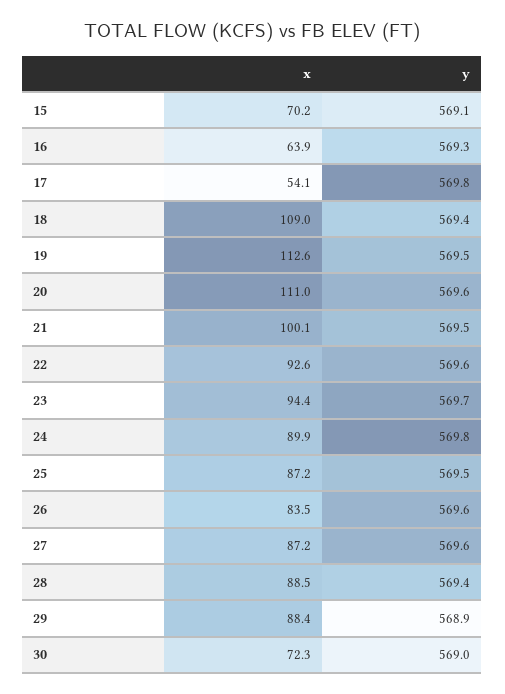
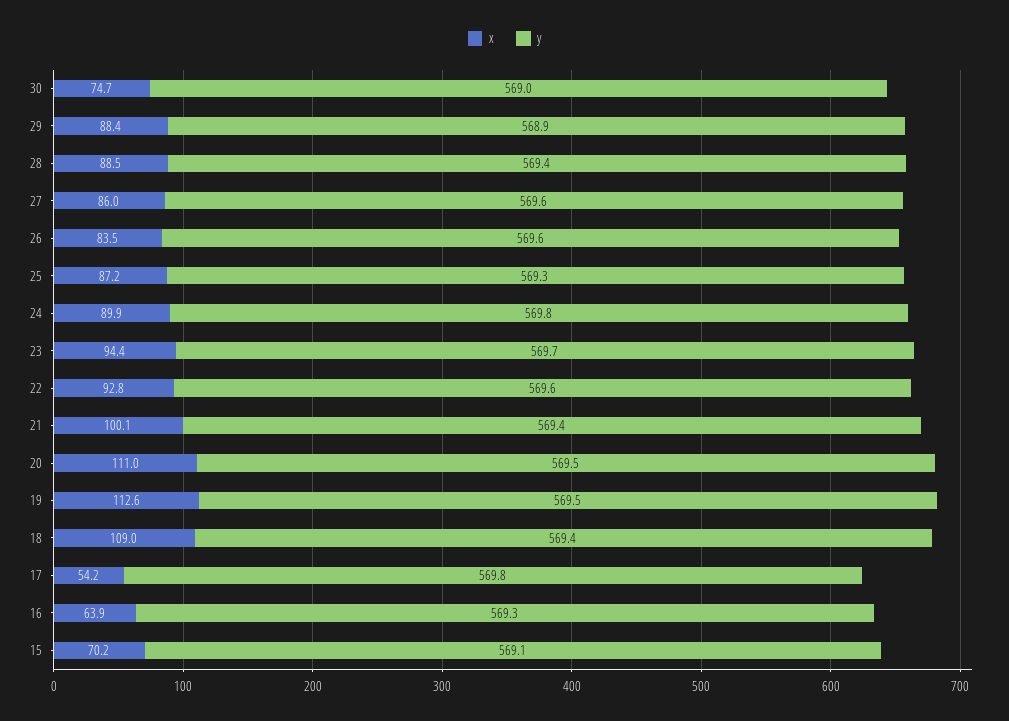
  {
    "x": {
      "15": 70.2,
      "16": 63.9,
-     "17": 54.1,
+     "17": 54.2,
      "18": 109,
      "19": 112.6,
      "20": 111,
      "21": 100.1,
-     "22": 92.6,
+     "22": 92.8,
      "23": 94.4,
      "24": 89.9,
      "25": 87.2,
      "26": 83.5,
-     "27": 87.2,
+     "27": 86,
      "28": 88.5,
      "29": 88.4,
-     "30": 72.3
+     "30": 74.7
    },
    "y": {
      "15": 569.1,
      "16": 569.3,
      "17": 569.8,
      "18": 569.4,
      "19": 569.5,
-     "20": 569.6,
+     "20": 569.5,
-     "21": 569.5,
+     "21": 569.4,
      "22": 569.6,
      "23": 569.7,
      "24": 569.8,
-     "25": 569.5,
+     "25": 569.3,
      "26": 569.6,
      "27": 569.6,
      "28": 569.4,
      "29": 568.9,
      "30": 569
    }
  }

